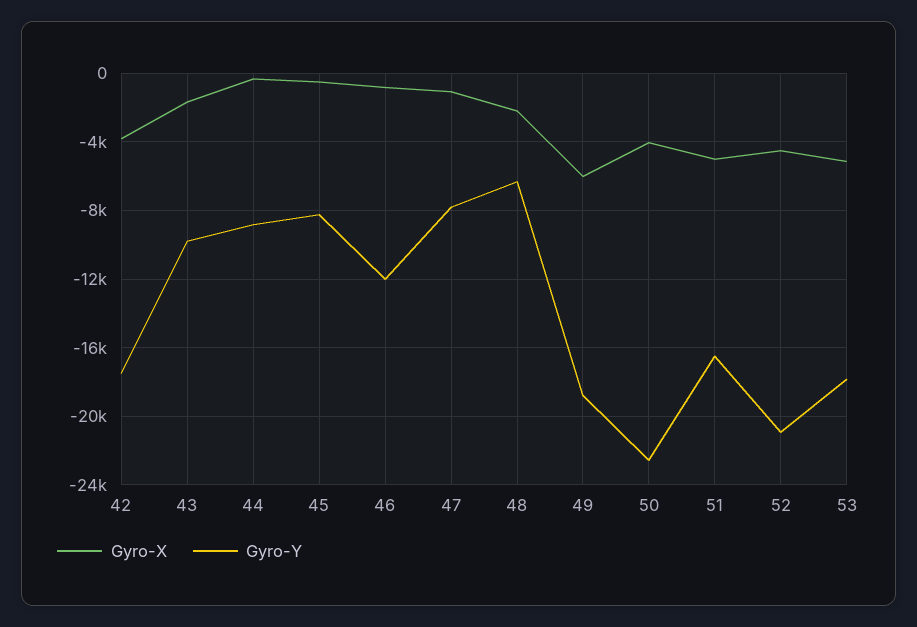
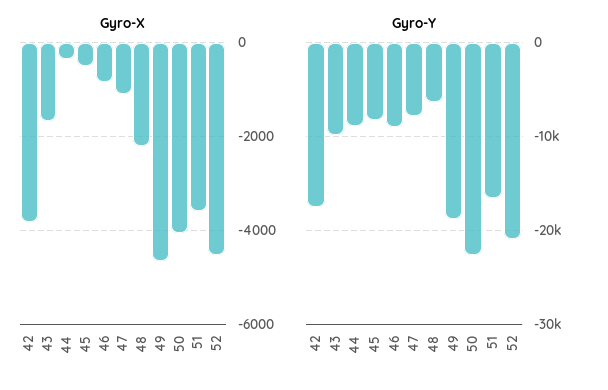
  {
    "Gyro-X": {
      "42": -3800,
      "43": -1600,
      "44": -400,
      "45": -600,
      "46": -800,
      "47": -1000,
      "48": -2200,
-     "49": -6000,
+     "49": -4600,
      "50": -4000,
-     "51": -5000,
+     "51": -3600,
-     "52": -4600,
+     "52": -4600
-     "53": -5000
    },
    "Gyro-Y": {
      "42": -17500,
      "43": -10000,
      "44": -9000,
      "45": -8000,
-     "46": -12000,
+     "46": -9000,
      "47": -8000,
      "48": -6500,
      "49": -19000,
      "50": -22500,
      "51": -16500,
-     "52": -21000,
+     "52": -21000
-     "53": -18000
    }
  }

